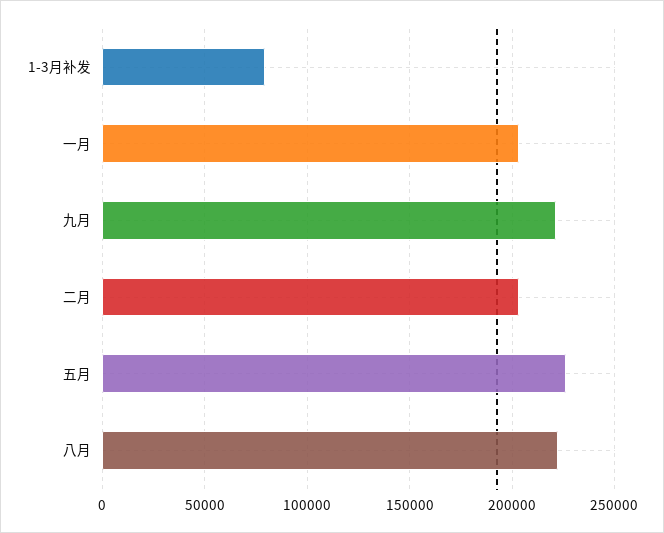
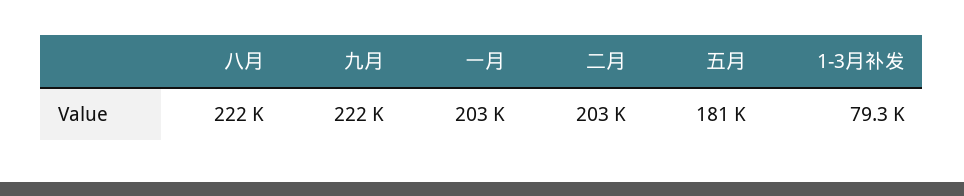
  {
    "1-3月补发": 79300,
    "一月": 203000,
    "九月": 222000,
    "二月": 203000,
-   "五月": 225000,
+   "五月": 181000,
    "八月": 222000
  }

